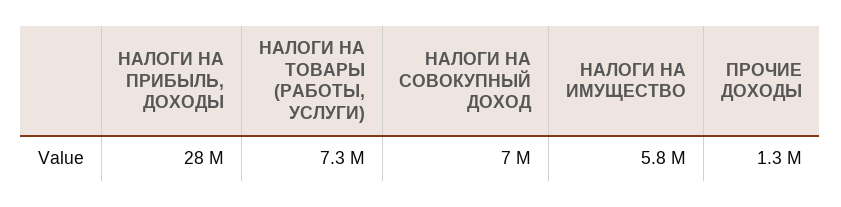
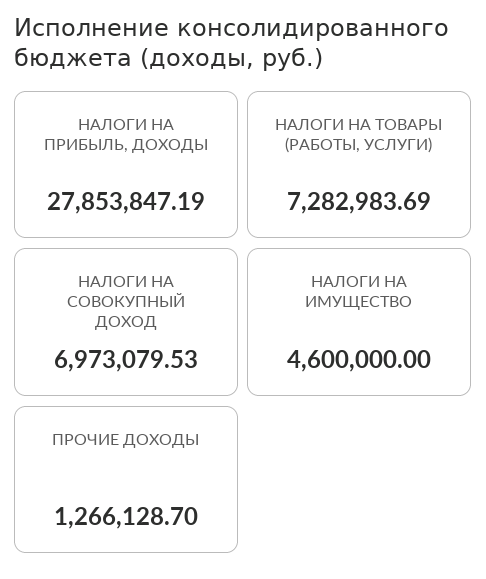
  {
    "НАЛОГИ НА ПРИБЫЛЬ, ДОХОДЫ": 27853847.19,
    "НАЛОГИ НА ТОВАРЫ (РАБОТЫ, УСЛУГИ)": 7282983.69,
    "НАЛОГИ НА СОВОКУПНЫЙ ДОХОД": 6973079.53,
-   "НАЛОГИ НА ИМУЩЕСТВО": 5800000,
+   "НАЛОГИ НА ИМУЩЕСТВО": 4600000,
    "ПРОЧИЕ ДОХОДЫ": 1266128.7
  }

